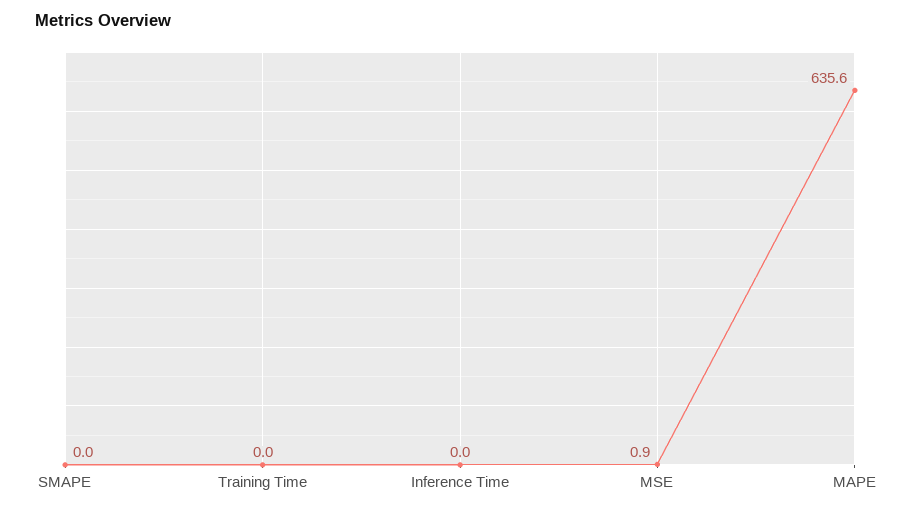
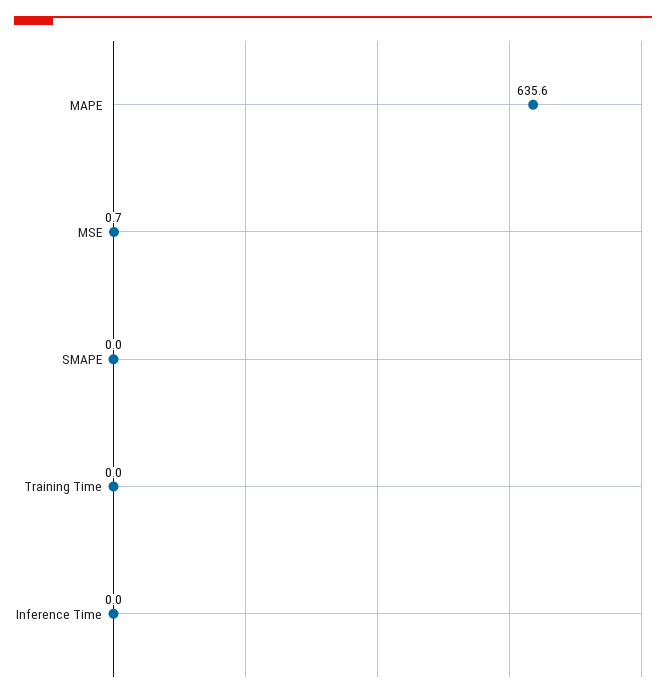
  {
    "SMAPE": 0,
    "Training Time": 0,
    "Inference Time": 0,
-   "MSE": 0.9,
+   "MSE": 0.7,
    "MAPE": 635.6
  }

